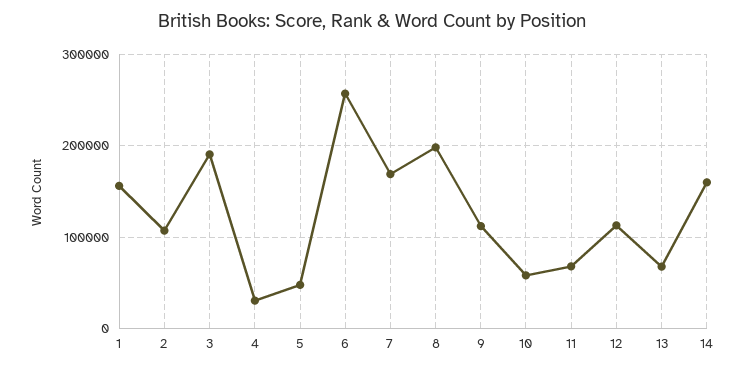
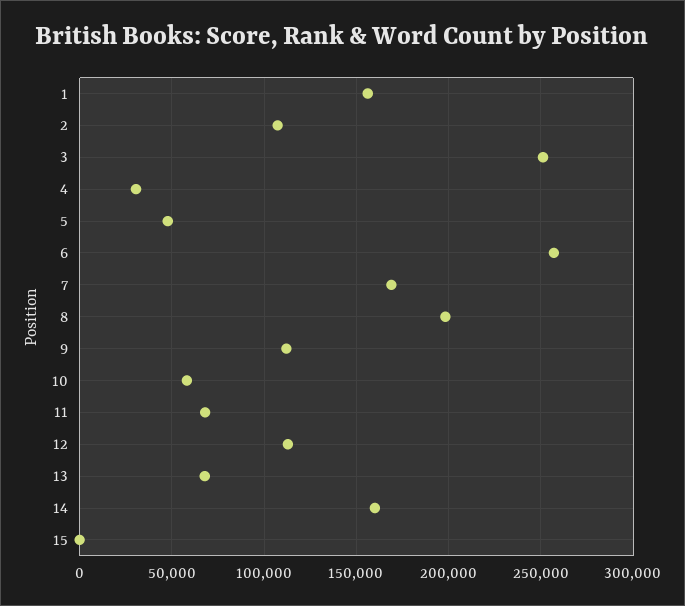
  {
    "1": 155000,
    "2": 105000,
-   "3": 190000,
+   "3": 250000,
    "4": 30000,
    "5": 50000,
    "6": 255000,
    "7": 170000,
    "8": 200000,
    "9": 110000,
    "10": 60000,
    "11": 70000,
    "12": 115000,
    "13": 70000,
-   "14": 160000
+   "14": 160000,
+   "15": 0
  }

